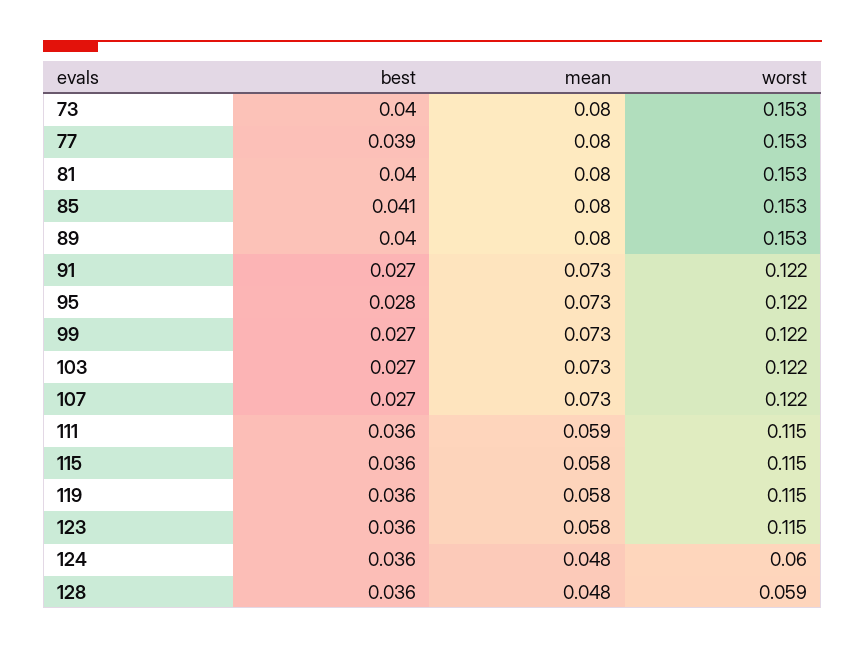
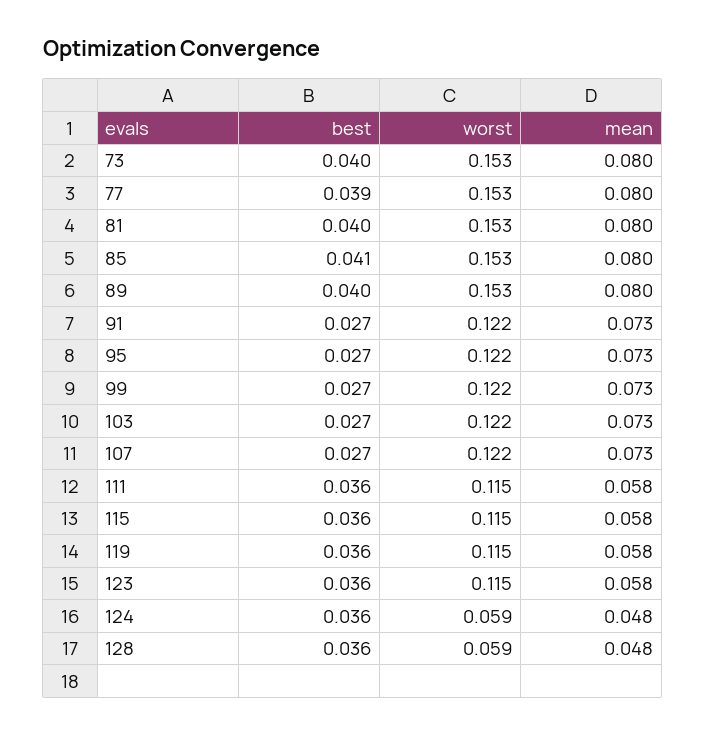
  {
    "best": {
      "73": 0.04,
      "77": 0.039,
      "81": 0.04,
      "85": 0.041,
      "89": 0.04,
      "91": 0.027,
-     "95": 0.028,
+     "95": 0.027,
      "99": 0.027,
      "103": 0.027,
      "107": 0.027,
      "111": 0.036,
      "115": 0.036,
      "119": 0.036,
      "123": 0.036,
      "124": 0.036,
      "128": 0.036
    },
    "mean": {
      "73": 0.08,
      "77": 0.08,
      "81": 0.08,
      "85": 0.08,
      "89": 0.08,
      "91": 0.073,
      "95": 0.073,
      "99": 0.073,
      "103": 0.073,
      "107": 0.073,
-     "111": 0.059,
+     "111": 0.058,
      "115": 0.058,
      "119": 0.058,
      "123": 0.058,
      "124": 0.048,
      "128": 0.048
    },
    "worst": {
      "73": 0.153,
      "77": 0.153,
      "81": 0.153,
      "85": 0.153,
      "89": 0.153,
      "91": 0.122,
      "95": 0.122,
      "99": 0.122,
      "103": 0.122,
      "107": 0.122,
      "111": 0.115,
      "115": 0.115,
      "119": 0.115,
      "123": 0.115,
-     "124": 0.06,
+     "124": 0.059,
      "128": 0.059
    }
  }

